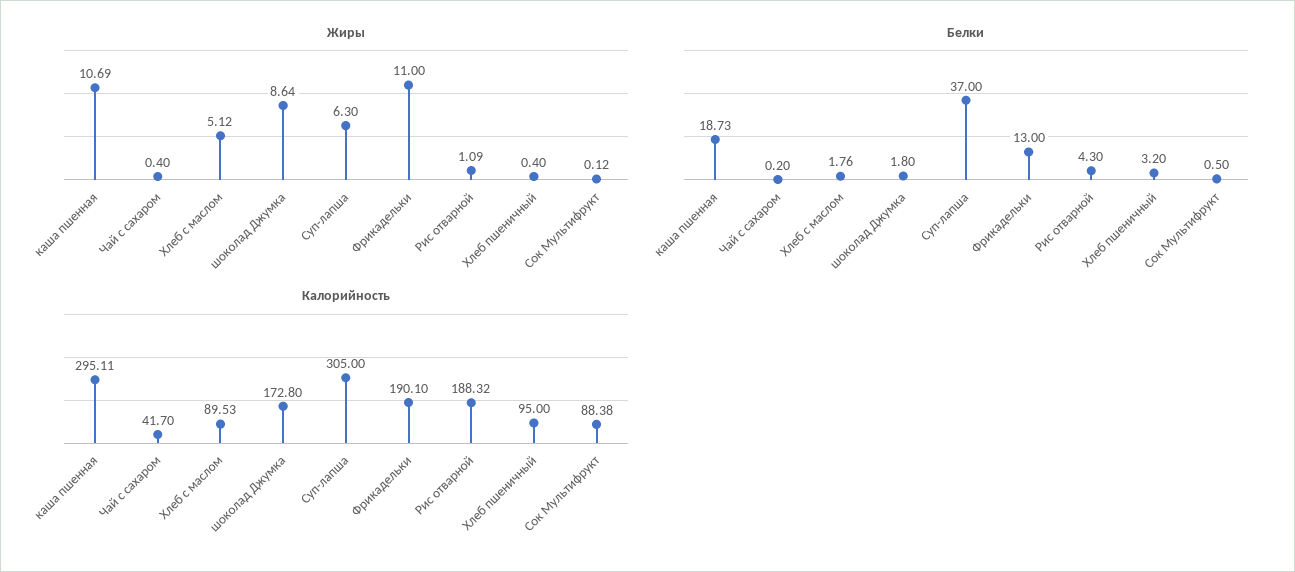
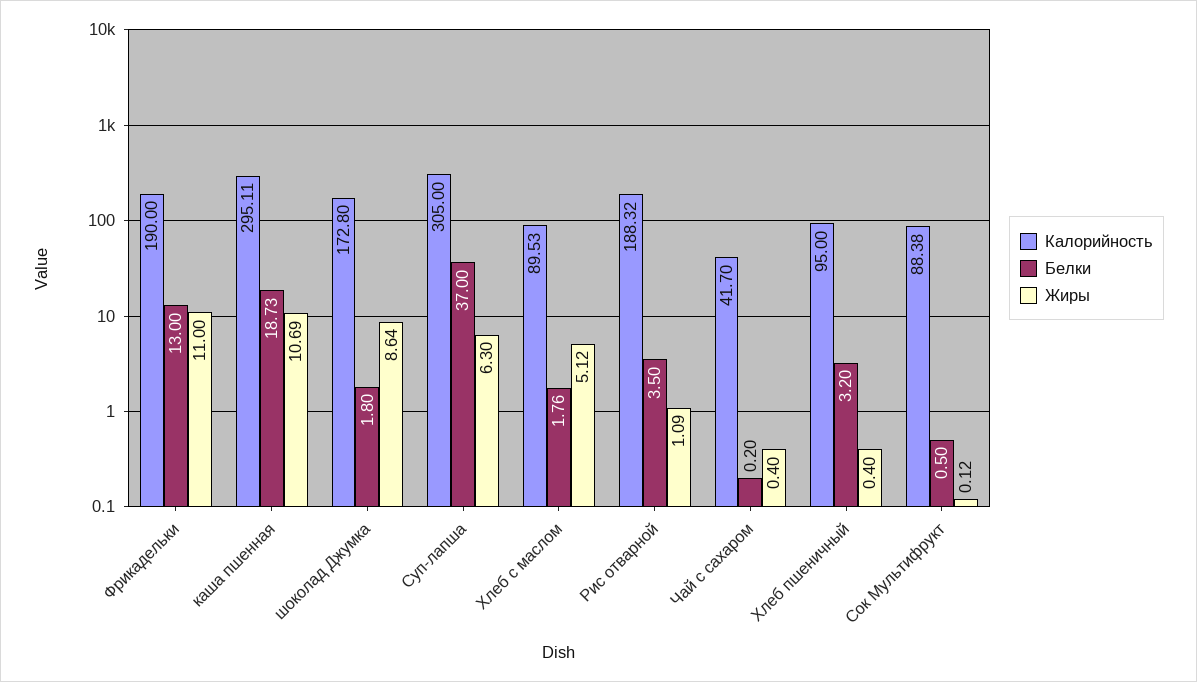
  {
    "Жиры": {
      "каша пшенная": 10.69,
      "Чай с сахаром": 0.4,
      "Хлеб с маслом": 5.12,
      "шоколад Джумка": 8.64,
      "Суп-лапша": 6.3,
      "Фрикадельки": 11,
      "Рис отварной": 1.09,
      "Хлеб пшеничный": 0.4,
      "Сок Мультифрукт": 0.12
    },
    "Белки": {
      "каша пшенная": 18.73,
      "Чай с сахаром": 0.2,
      "Хлеб с маслом": 1.76,
      "шоколад Джумка": 1.8,
      "Суп-лапша": 37,
      "Фрикадельки": 13,
-     "Рис отварной": 4.3,
+     "Рис отварной": 3.5,
      "Хлеб пшеничный": 3.2,
      "Сок Мультифрукт": 0.5
    },
    "Калорийность": {
      "каша пшенная": 295.11,
      "Чай с сахаром": 41.7,
      "Хлеб с маслом": 89.53,
      "шоколад Джумка": 172.8,
      "Суп-лапша": 305,
-     "Фрикадельки": 190.1,
+     "Фрикадельки": 190,
      "Рис отварной": 188.32,
      "Хлеб пшеничный": 95,
      "Сок Мультифрукт": 88.38
    }
  }

